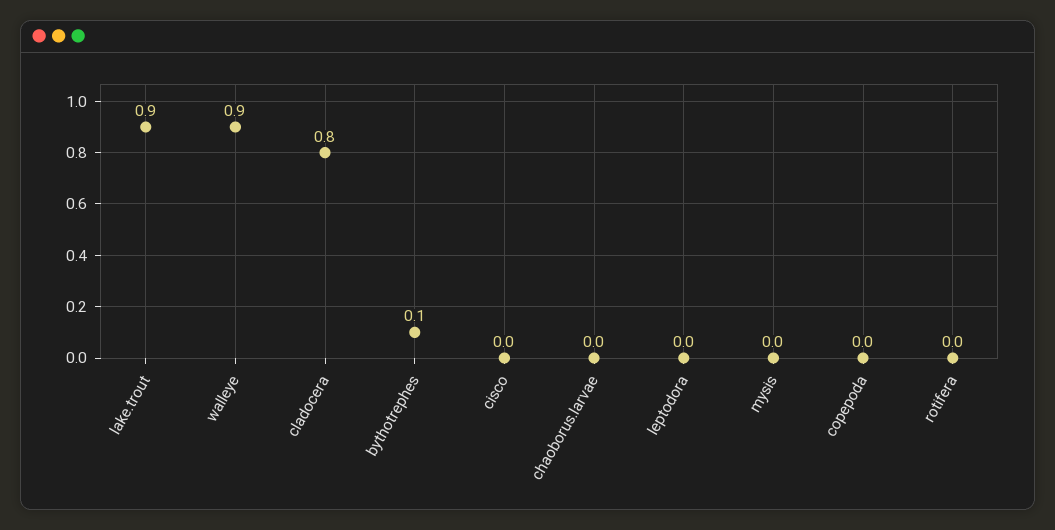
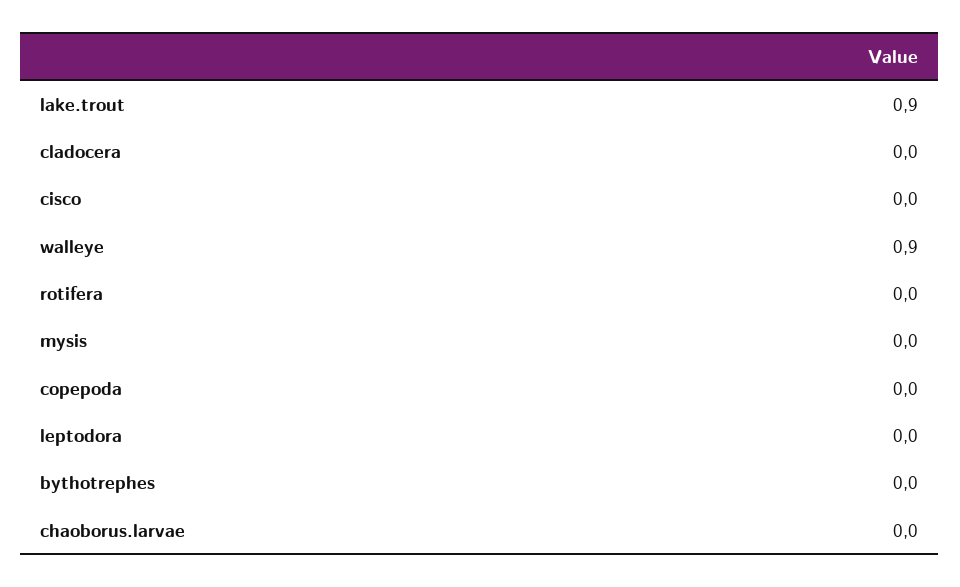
  {
    "lake.trout": 0.9,
    "walleye": 0.9,
-   "cladocera": 0.8,
+   "cladocera": 0,
-   "bythotrephes": 0.1,
+   "bythotrephes": 0,
    "cisco": 0,
    "chaoborus.larvae": 0,
    "leptodora": 0,
    "mysis": 0,
    "copepoda": 0,
    "rotifera": 0
  }

